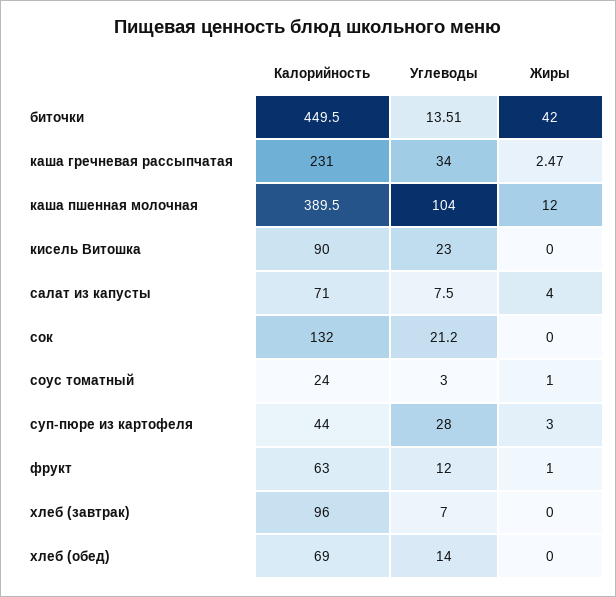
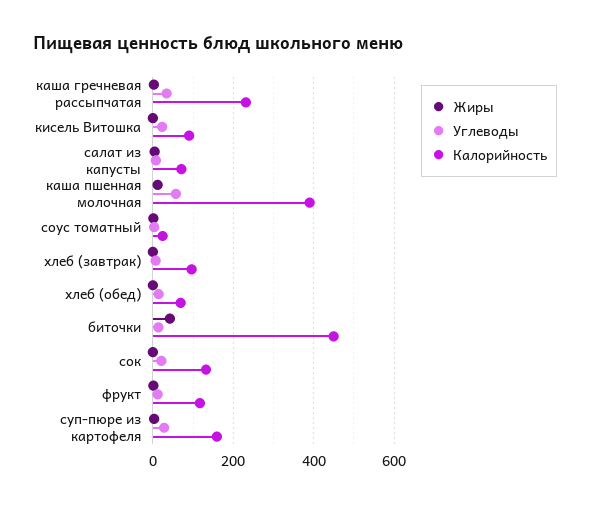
  {
    "Калорийность": {
      "биточки": 449.5,
      "каша гречневая рассыпчатая": 231,
      "каша пшенная молочная": 389.5,
      "кисель Витошка": 90,
      "салат из капусты": 71,
      "сок": 132,
      "соус томатный": 24,
-     "суп-пюре из картофеля": 44,
+     "суп-пюре из картофеля": 160,
-     "фрукт": 63,
+     "фрукт": 120,
      "хлеб (завтрак)": 96,
      "хлеб (обед)": 69
    },
    "Углеводы": {
      "биточки": 13.51,
      "каша гречневая рассыпчатая": 34,
-     "каша пшенная молочная": 104,
+     "каша пшенная молочная": 60,
      "кисель Витошка": 23,
      "салат из капусты": 7.5,
      "сок": 21.2,
      "соус томатный": 3,
      "суп-пюре из картофеля": 28,
      "фрукт": 12,
      "хлеб (завтрак)": 7,
      "хлеб (обед)": 14
    },
    "Жиры": {
      "биточки": 42,
      "каша гречневая рассыпчатая": 2.47,
      "каша пшенная молочная": 12,
      "кисель Витошка": 0,
      "салат из капусты": 4,
      "сок": 0,
      "соус томатный": 1,
      "суп-пюре из картофеля": 3,
      "фрукт": 1,
      "хлеб (завтрак)": 0,
      "хлеб (обед)": 0
    }
  }

